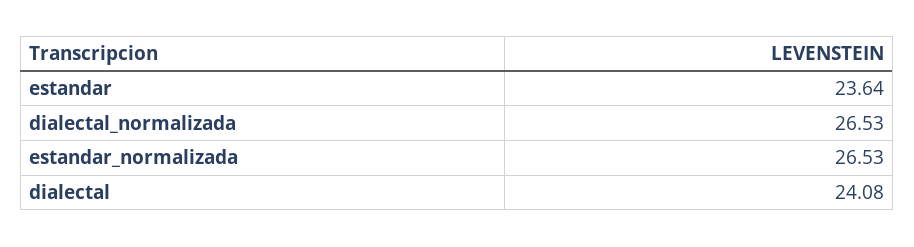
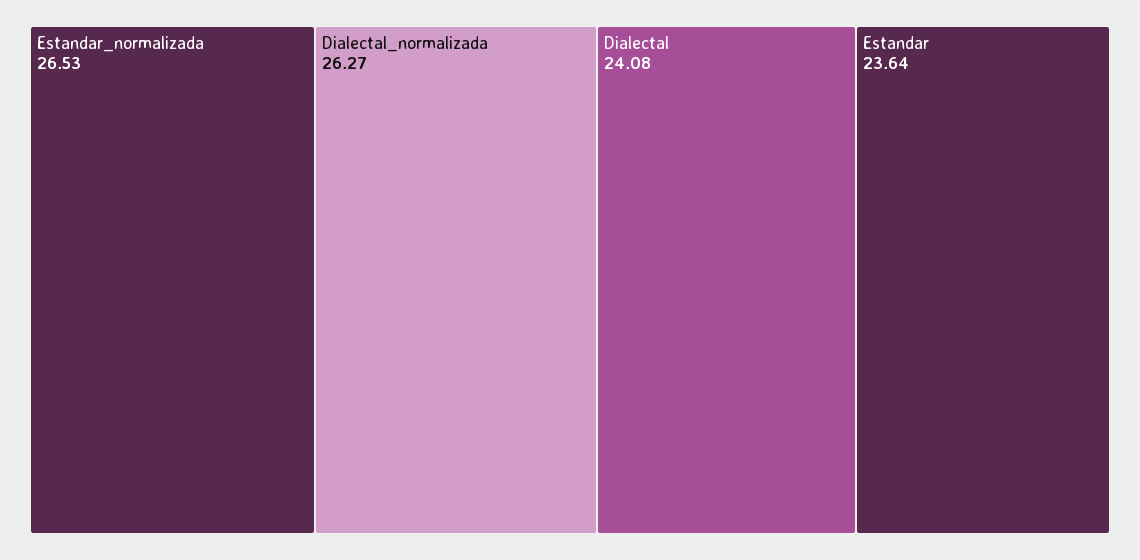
  {
    "estandar": 23.64,
-   "dialectal_normalizada": 26.53,
+   "dialectal_normalizada": 26.27,
    "estandar_normalizada": 26.53,
    "dialectal": 24.08
  }

